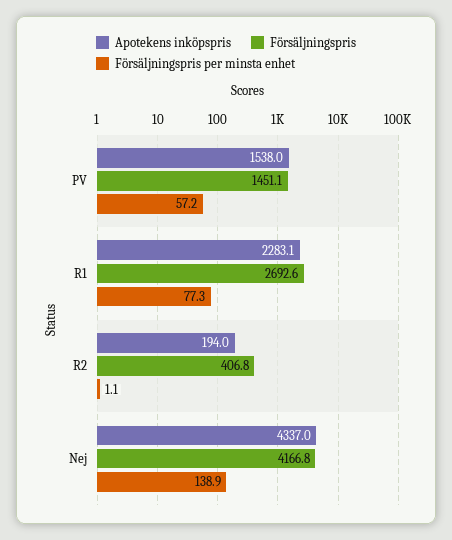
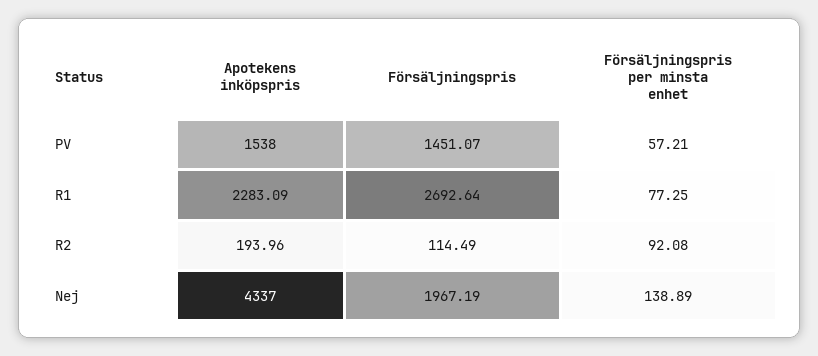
  {
    "Apotekens inköpspris": {
      "PV": 1538,
      "R1": 2283.09,
      "R2": 193.96,
      "Nej": 4337
    },
    "Försäljningspris": {
      "PV": 1451.07,
      "R1": 2692.64,
-     "R2": 406.8,
+     "R2": 114.49,
-     "Nej": 4166.8
+     "Nej": 1967.19
    },
    "Försäljningspris per minsta enhet": {
      "PV": 57.21,
      "R1": 77.25,
-     "R2": 1.1,
+     "R2": 92.08,
      "Nej": 138.89
    }
  }

